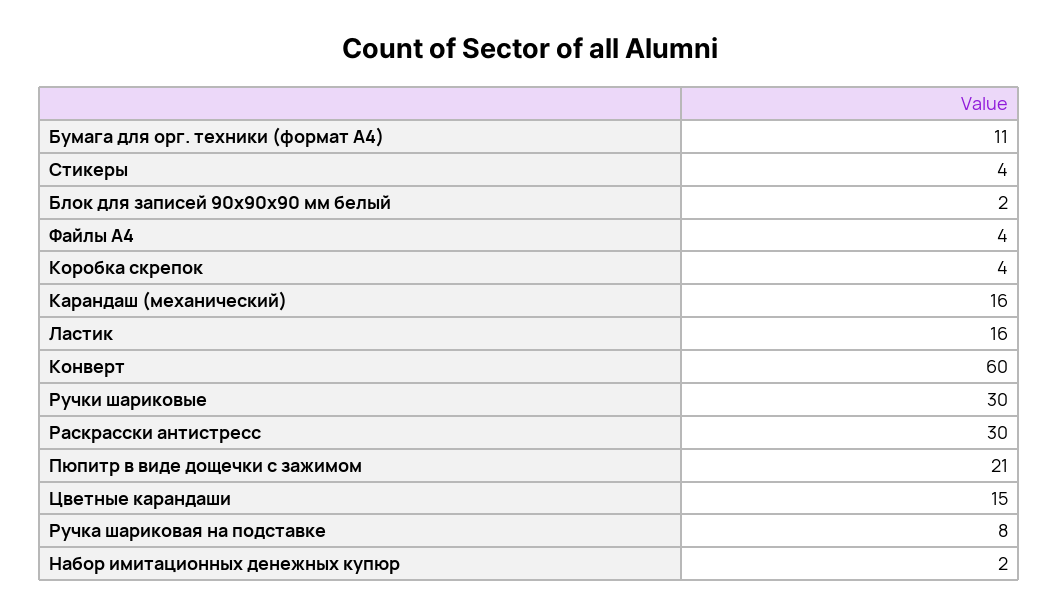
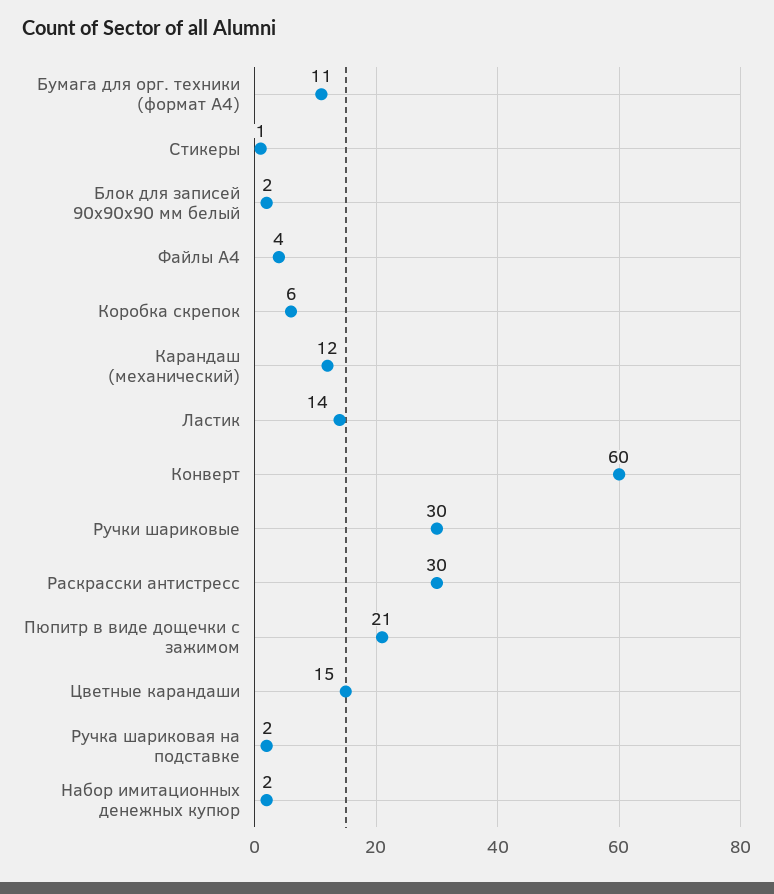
  {
    "Бумага для орг. техники (формат А4)": 11,
-   "Стикеры": 4,
+   "Стикеры": 1,
    "Блок для записей 90x90x90 мм белый": 2,
    "Файлы А4": 4,
-   "Коробка скрепок": 4,
+   "Коробка скрепок": 6,
-   "Карандаш (механический)": 16,
+   "Карандаш (механический)": 12,
-   "Ластик": 16,
+   "Ластик": 14,
    "Конверт": 60,
    "Ручки шариковые": 30,
    "Раскрасски антистресс": 30,
    "Пюпитр в виде дощечки с зажимом": 21,
    "Цветные карандаши": 15,
-   "Ручка шариковая на подставке": 8,
+   "Ручка шариковая на подставке": 2,
    "Набор имитационных денежных купюр": 2
  }

